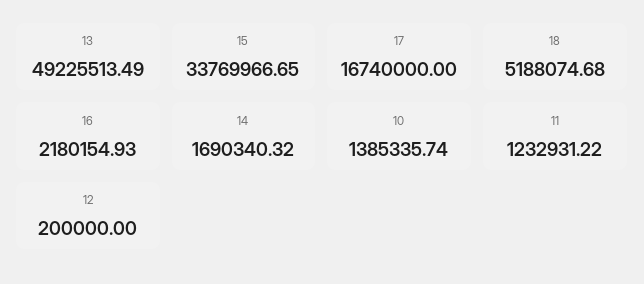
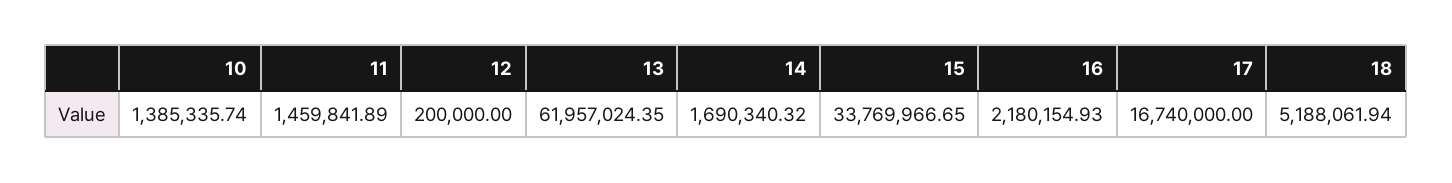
  {
-   "13": 49225513.49,
+   "13": 61957024.35,
    "15": 33769966.65,
    "17": 16740000,
-   "18": 5188074.68,
+   "18": 5188061.94,
    "16": 2180154.93,
    "14": 1690340.32,
    "10": 1385335.74,
-   "11": 1232931.22,
+   "11": 1459841.89,
    "12": 200000
  }

